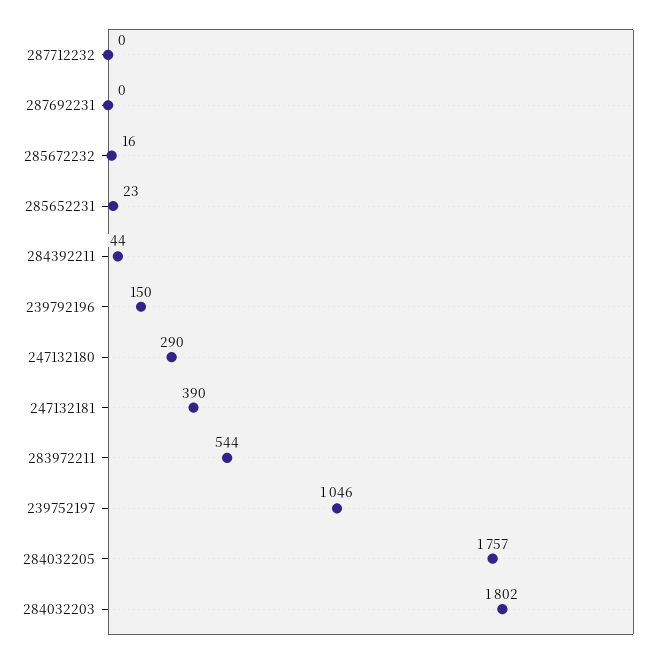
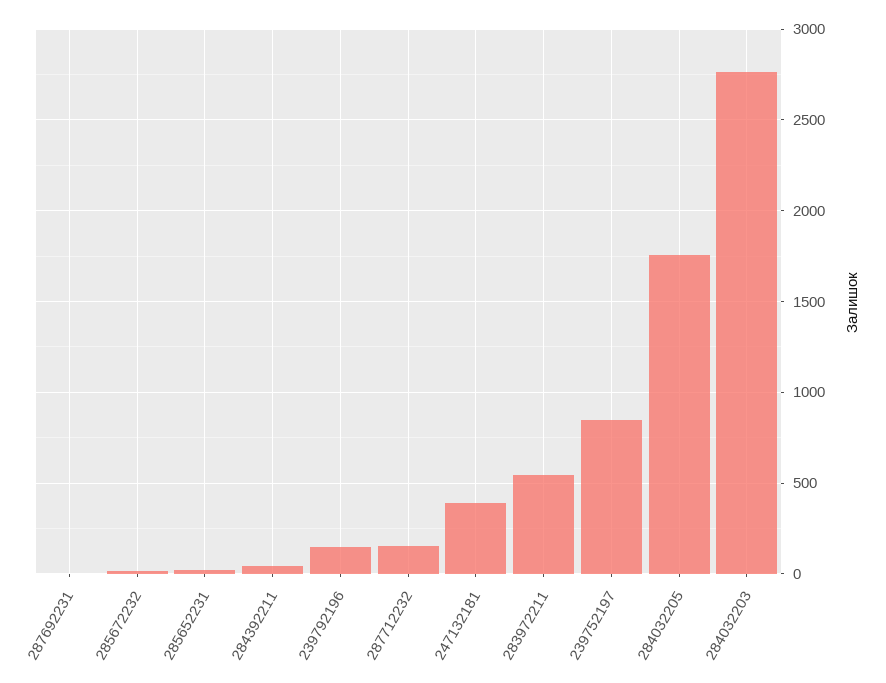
  {
-   "287712232": 0,
+   "287712232": 150,
    "287692231": 0,
    "285672232": 16,
    "285652231": 23,
    "284392211": 44,
    "239792196": 150,
-   "247132180": 290,
    "247132181": 390,
    "283972211": 544,
-   "239752197": 1046,
+   "239752197": 850,
    "284032205": 1757,
-   "284032203": 1802
+   "284032203": 2750
  }

